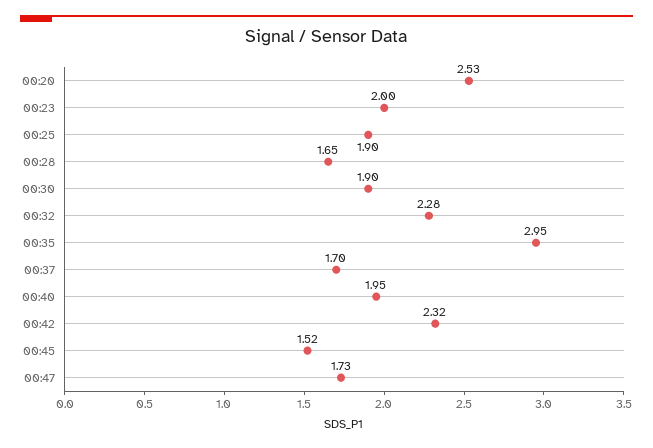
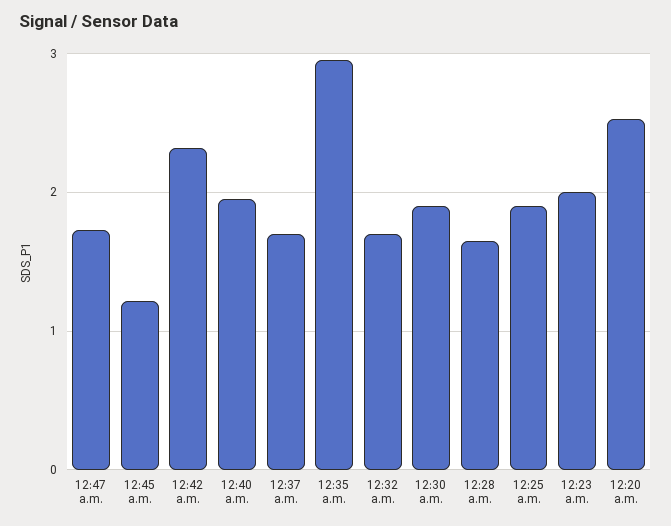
  {
    "00:20": 2.53,
    "00:23": 2,
    "00:25": 1.9,
    "00:28": 1.65,
    "00:30": 1.9,
-   "00:32": 2.28,
+   "00:32": 1.7,
    "00:35": 2.95,
    "00:37": 1.7,
    "00:40": 1.95,
    "00:42": 2.32,
-   "00:45": 1.52,
+   "00:45": 1.2,
    "00:47": 1.73
  }

